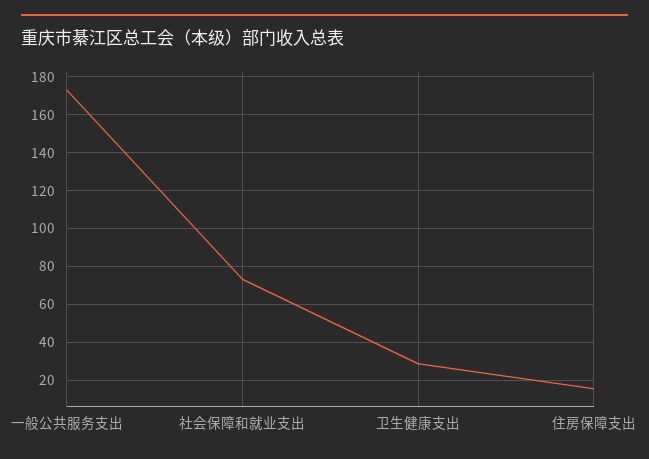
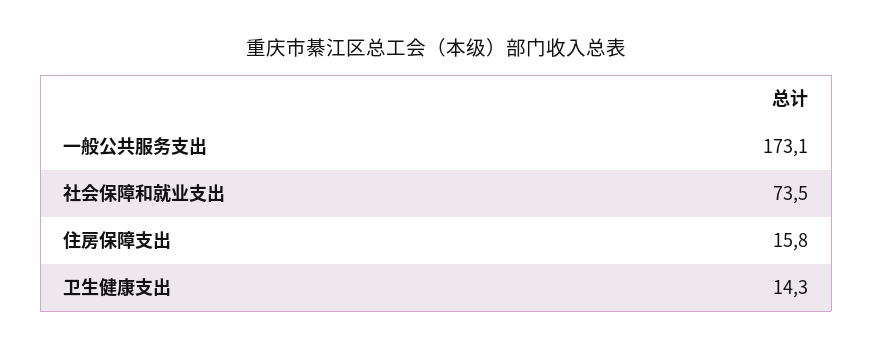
  {
    "一般公共服务支出": 173.1,
    "社会保障和就业支出": 73.5,
-   "卫生健康支出": 30,
+   "卫生健康支出": 14.3,
    "住房保障支出": 15.8
  }

